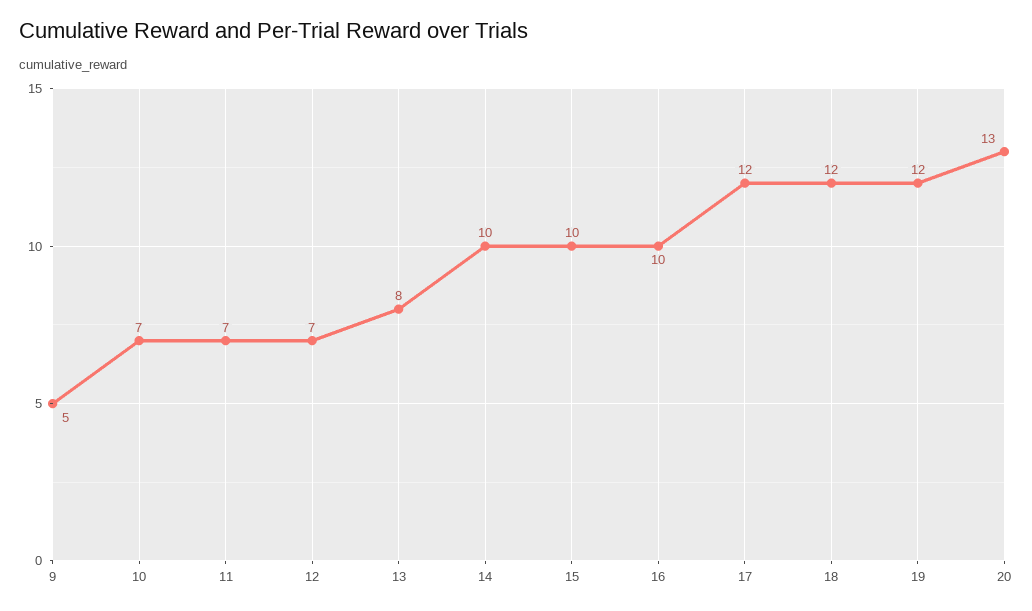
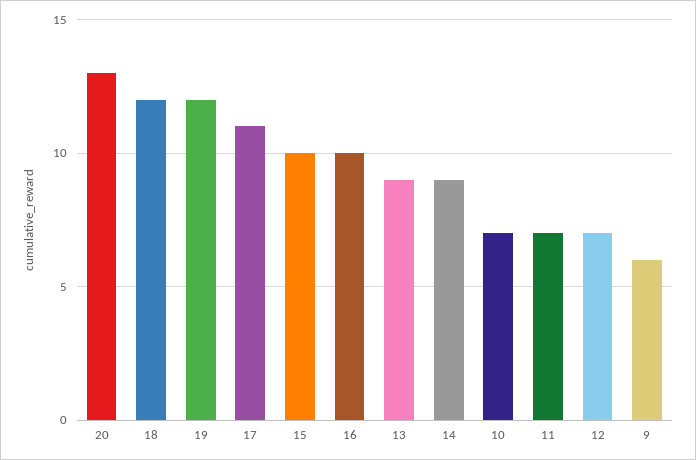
  {
-   "9": 5,
+   "9": 6,
    "10": 7,
    "11": 7,
    "12": 7,
-   "13": 8,
+   "13": 9,
-   "14": 10,
+   "14": 9,
    "15": 10,
    "16": 10,
-   "17": 12,
+   "17": 11,
    "18": 12,
    "19": 12,
    "20": 13
  }

